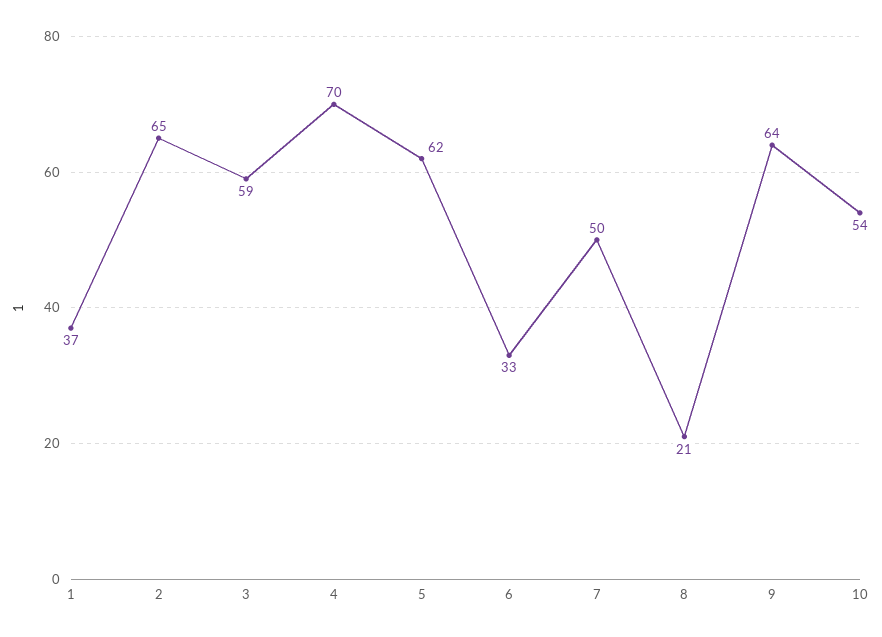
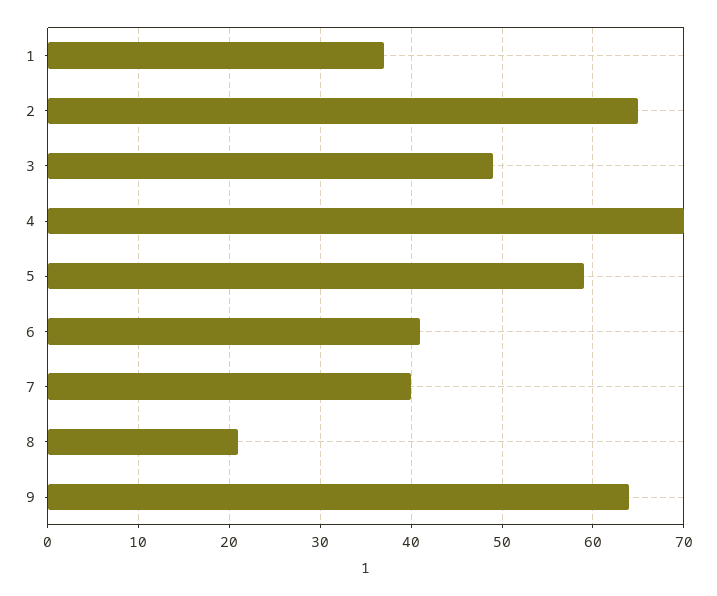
  {
    "1": 37,
    "2": 65,
-   "3": 59,
+   "3": 49,
    "4": 70,
-   "5": 62,
+   "5": 59,
-   "6": 33,
+   "6": 41,
-   "7": 50,
+   "7": 40,
    "8": 21,
-   "9": 64,
+   "9": 64
-   "10": 54
  }

